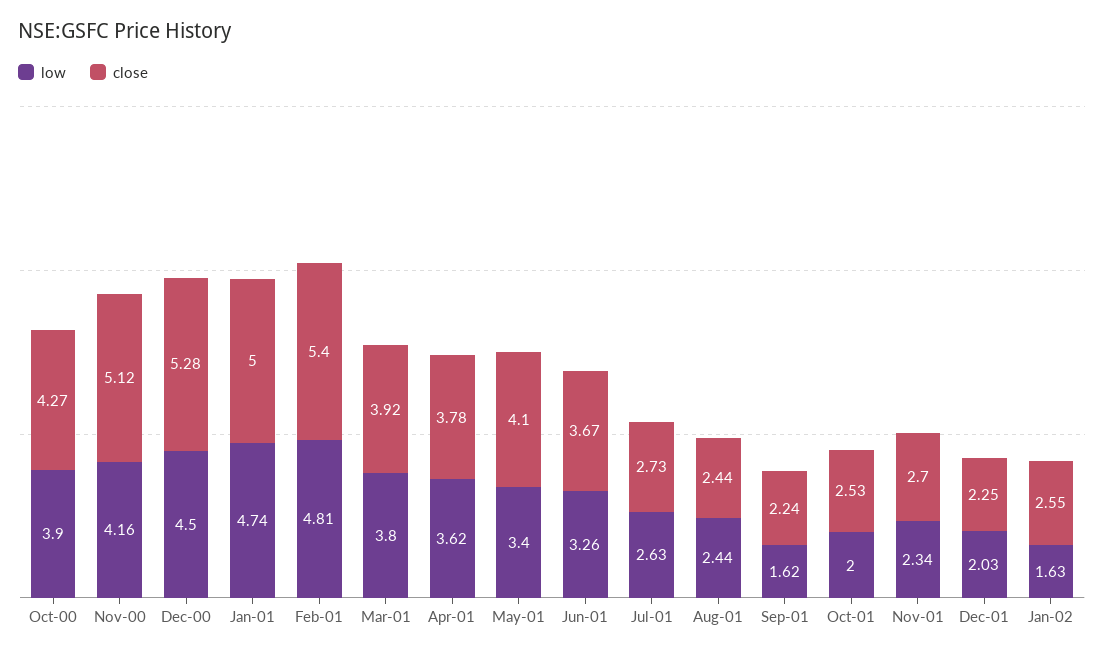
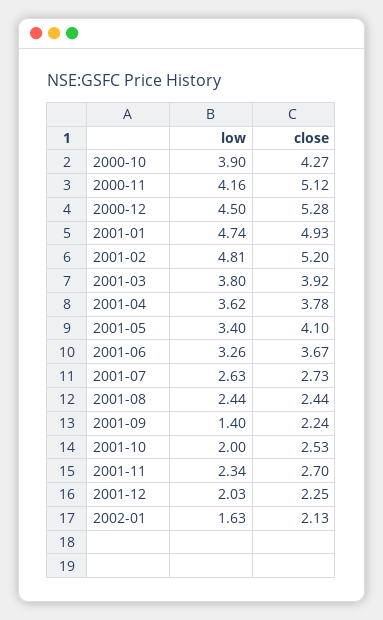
  {
    "low": {
      "Oct-00": 3.9,
      "Nov-00": 4.16,
      "Dec-00": 4.5,
      "Jan-01": 4.74,
      "Feb-01": 4.81,
      "Mar-01": 3.8,
      "Apr-01": 3.62,
      "May-01": 3.4,
      "Jun-01": 3.26,
      "Jul-01": 2.63,
      "Aug-01": 2.44,
-     "Sep-01": 1.62,
+     "Sep-01": 1.4,
      "Oct-01": 2,
      "Nov-01": 2.34,
      "Dec-01": 2.03,
      "Jan-02": 1.63
    },
    "close": {
      "Oct-00": 4.27,
      "Nov-00": 5.12,
      "Dec-00": 5.28,
-     "Jan-01": 5,
+     "Jan-01": 4.93,
-     "Feb-01": 5.4,
+     "Feb-01": 5.2,
      "Mar-01": 3.92,
      "Apr-01": 3.78,
      "May-01": 4.1,
      "Jun-01": 3.67,
      "Jul-01": 2.73,
      "Aug-01": 2.44,
      "Sep-01": 2.24,
      "Oct-01": 2.53,
      "Nov-01": 2.7,
      "Dec-01": 2.25,
-     "Jan-02": 2.55
+     "Jan-02": 2.13
    }
  }

